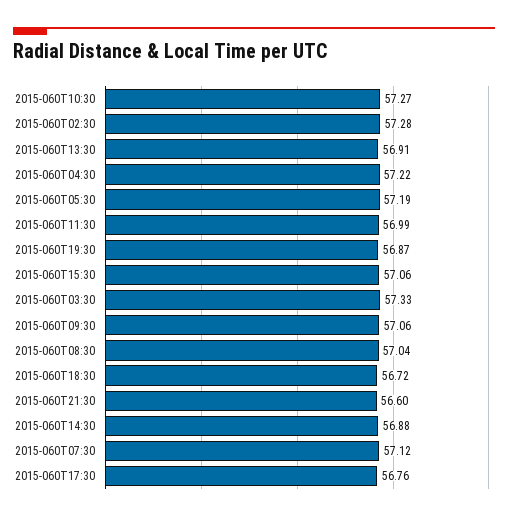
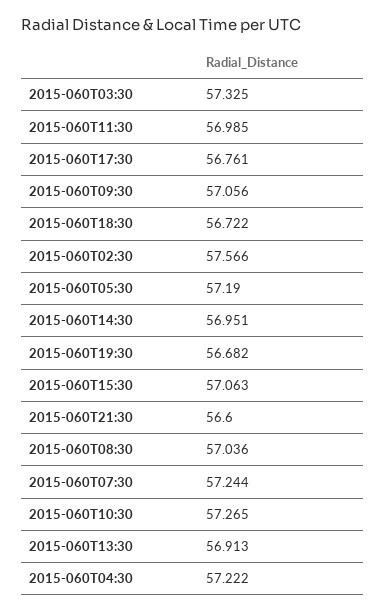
  {
    "2015-060T10:30": 57.265,
-   "2015-060T02:30": 57.28,
+   "2015-060T02:30": 57.566,
    "2015-060T13:30": 56.913,
    "2015-060T04:30": 57.222,
    "2015-060T05:30": 57.19,
    "2015-060T11:30": 56.985,
-   "2015-060T19:30": 56.87,
+   "2015-060T19:30": 56.682,
    "2015-060T15:30": 57.063,
    "2015-060T03:30": 57.325,
    "2015-060T09:30": 57.056,
    "2015-060T08:30": 57.036,
    "2015-060T18:30": 56.722,
    "2015-060T21:30": 56.6,
-   "2015-060T14:30": 56.88,
+   "2015-060T14:30": 56.951,
-   "2015-060T07:30": 57.12,
+   "2015-060T07:30": 57.244,
    "2015-060T17:30": 56.761
  }

